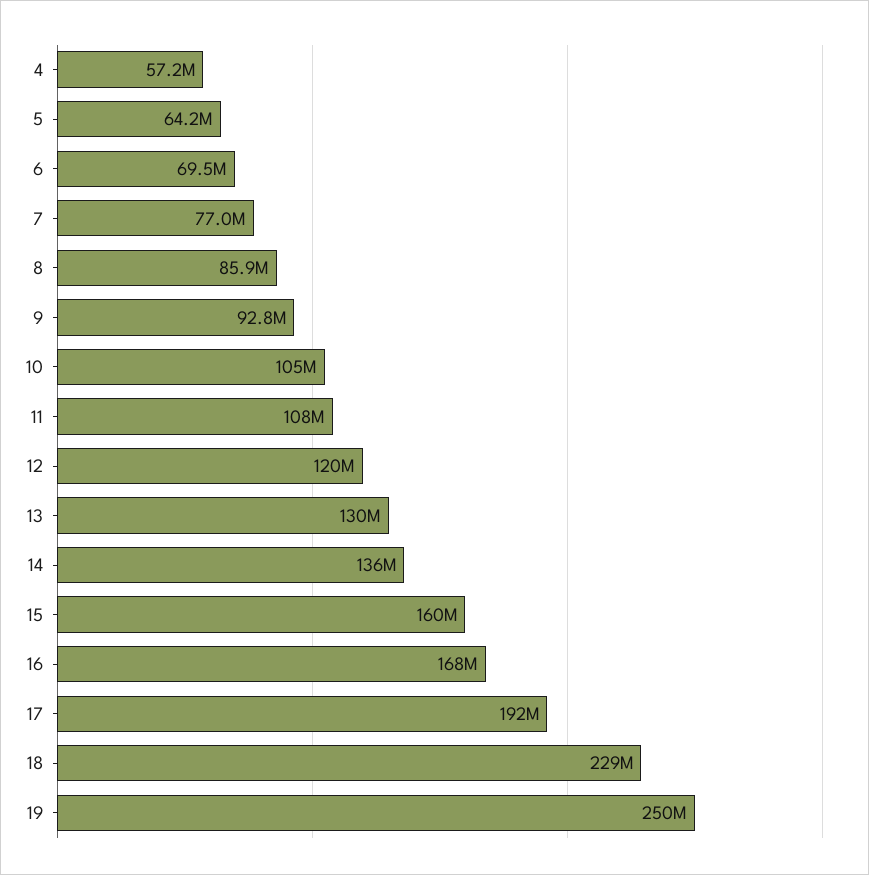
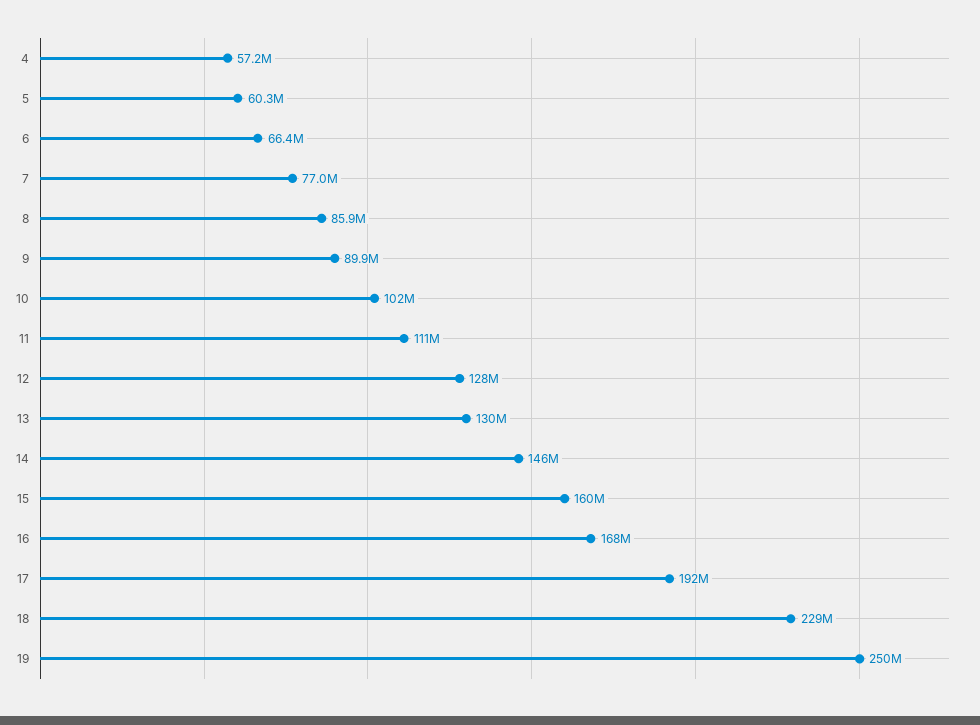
  {
    "4": 57200000,
-   "5": 64200000,
+   "5": 60300000,
-   "6": 69500000,
+   "6": 66400000,
    "7": 77000000,
    "8": 85900000,
-   "9": 92800000,
+   "9": 89900000,
-   "10": 105000000,
+   "10": 102000000,
-   "11": 108000000,
+   "11": 111000000,
-   "12": 120000000,
+   "12": 128000000,
    "13": 130000000,
-   "14": 136000000,
+   "14": 146000000,
    "15": 160000000,
    "16": 168000000,
    "17": 192000000,
    "18": 229000000,
    "19": 250000000
  }

